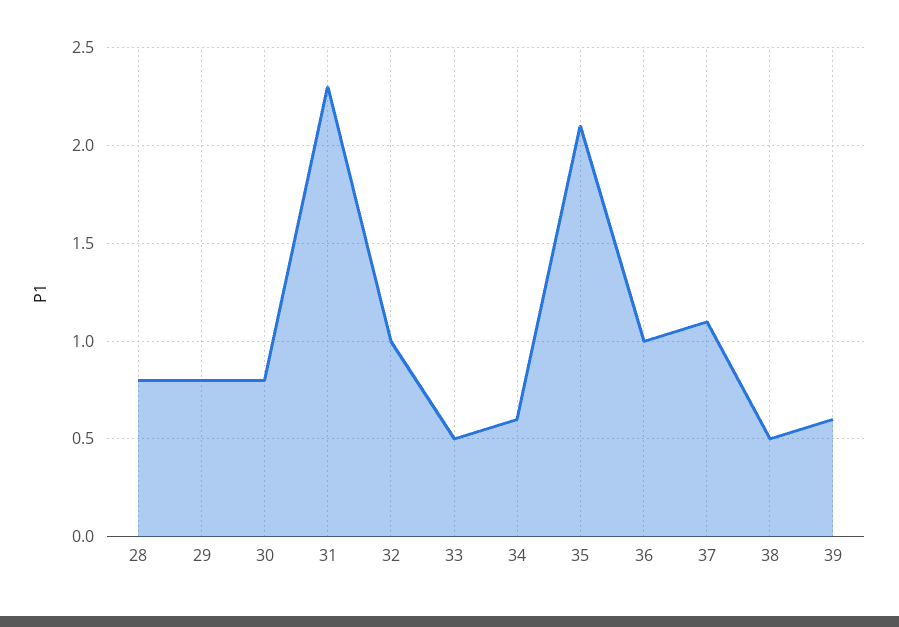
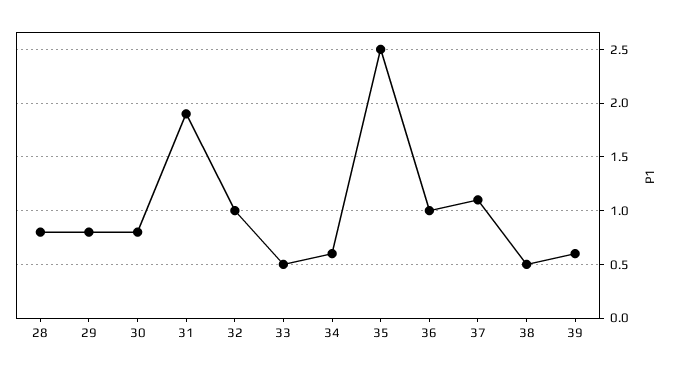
  {
    "28": 0.8,
    "29": 0.8,
    "30": 0.8,
-   "31": 2.3,
+   "31": 1.9,
    "32": 1,
    "33": 0.5,
    "34": 0.6,
-   "35": 2.1,
+   "35": 2.5,
    "36": 1,
    "37": 1.1,
    "38": 0.5,
    "39": 0.6
  }

